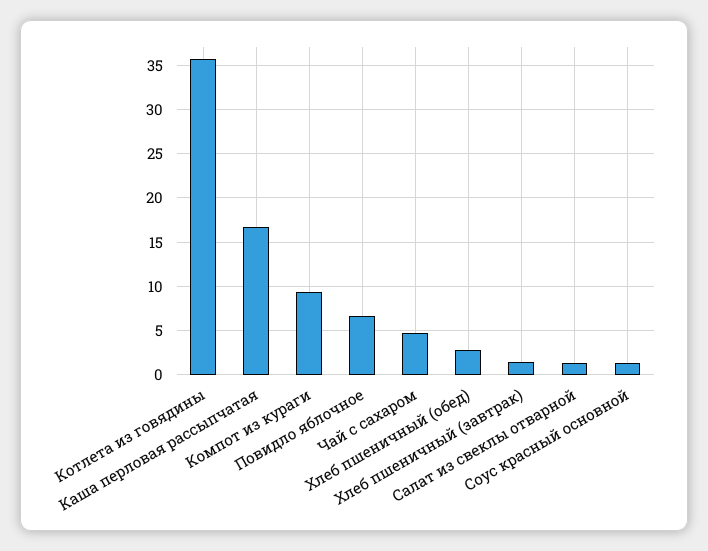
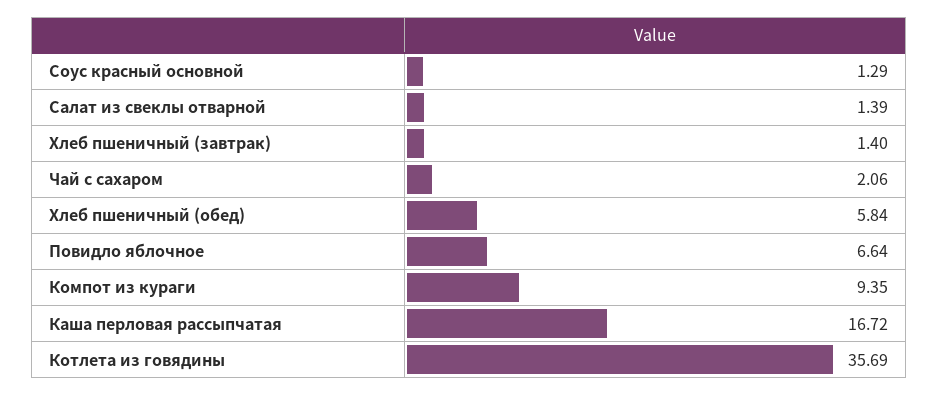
  {
    "Котлета из говядины": 35.69,
    "Каша перловая рассыпчатая": 16.72,
    "Компот из кураги": 9.35,
    "Повидло яблочное": 6.64,
-   "Чай с сахаром": 5,
+   "Чай с сахаром": 2.06,
-   "Хлеб пшеничный (обед)": 3,
+   "Хлеб пшеничный (обед)": 5.84,
    "Хлеб пшеничный (завтрак)": 1.4,
    "Салат из свеклы отварной": 1.39,
    "Соус красный основной": 1.29
  }

